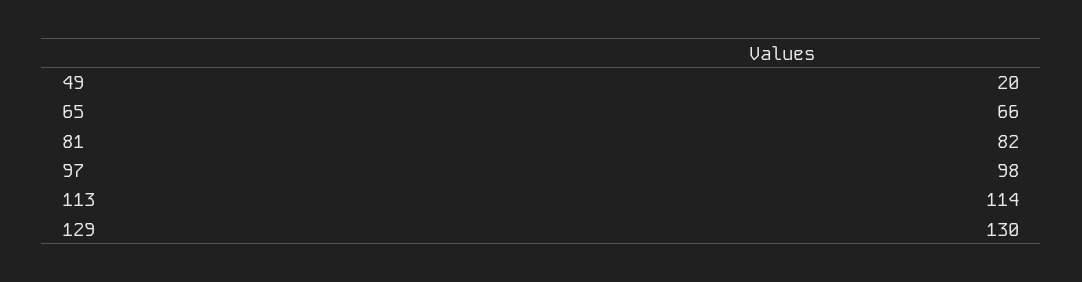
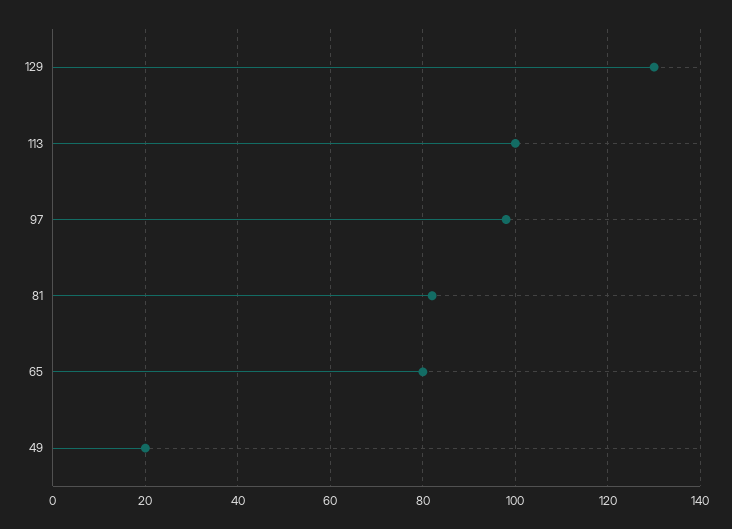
  {
    "49": 20,
-   "65": 66,
+   "65": 80,
    "81": 82,
    "97": 98,
-   "113": 114,
+   "113": 100,
    "129": 130
  }

